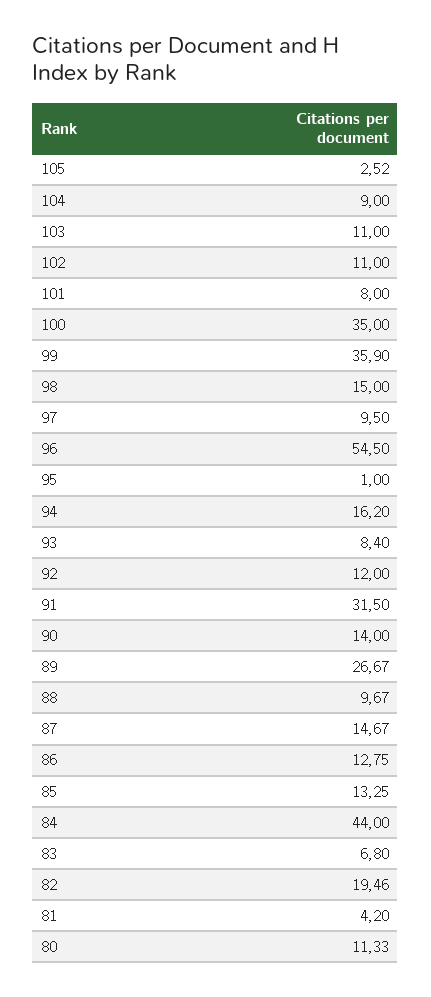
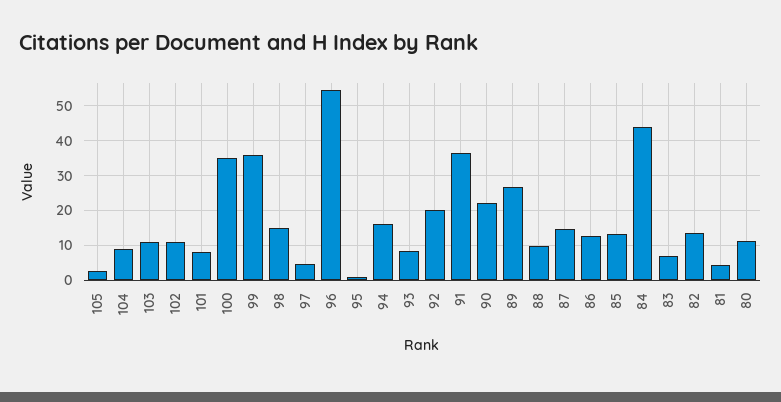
  {
    "105": 2.52,
    "104": 9,
    "103": 11,
    "102": 11,
    "101": 8,
    "100": 35,
    "99": 35.9,
    "98": 15,
-   "97": 9.5,
+   "97": 4,
    "96": 54.5,
    "95": 1,
    "94": 16.2,
    "93": 8.4,
-   "92": 12,
+   "92": 20,
-   "91": 31.5,
+   "91": 36,
-   "90": 14,
+   "90": 22,
    "89": 26.67,
    "88": 9.67,
    "87": 14.67,
    "86": 12.75,
    "85": 13.25,
    "84": 44,
    "83": 6.8,
-   "82": 19.46,
+   "82": 14,
    "81": 4.2,
    "80": 11.33
  }

